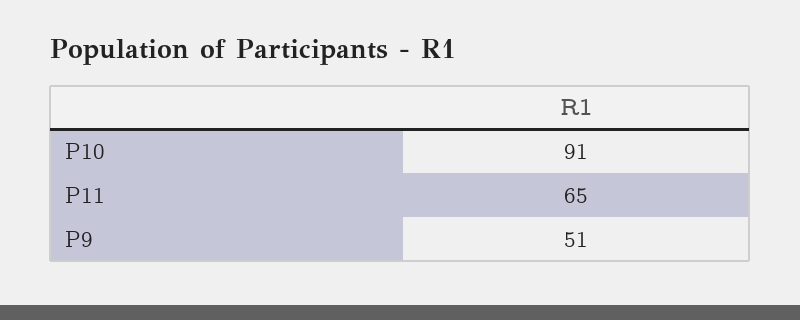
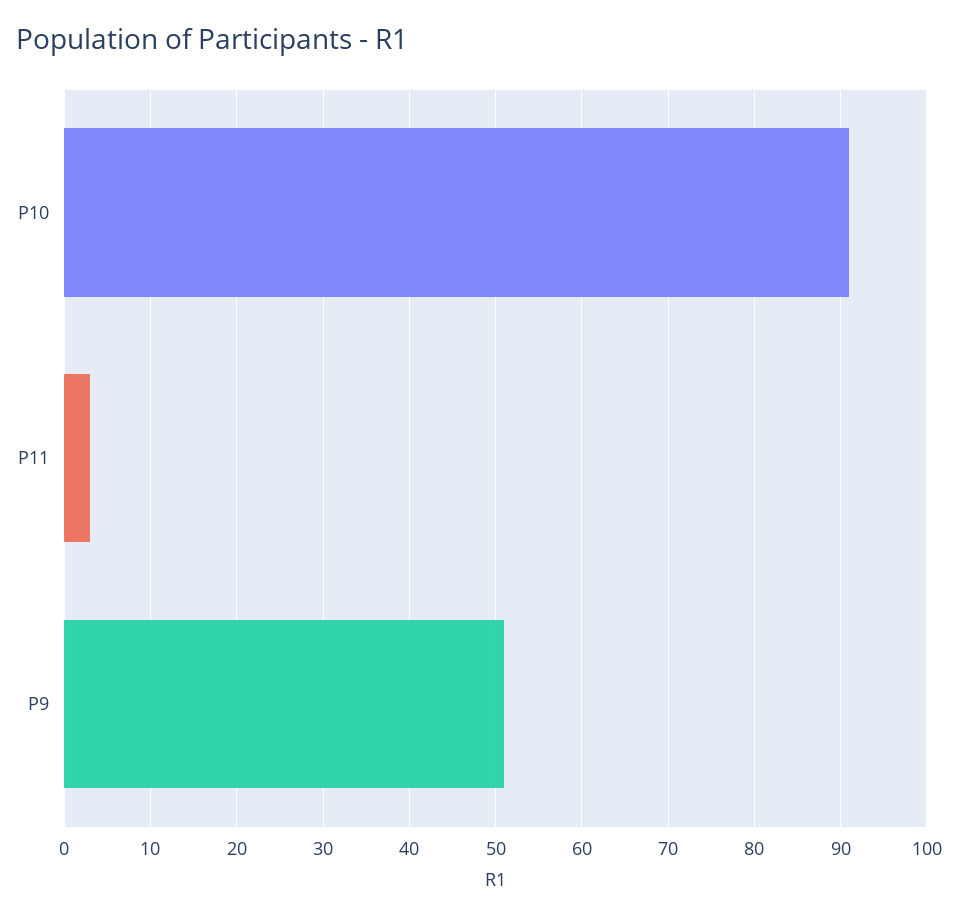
  {
    "P10": 91,
-   "P11": 65,
+   "P11": 3,
    "P9": 51
  }

